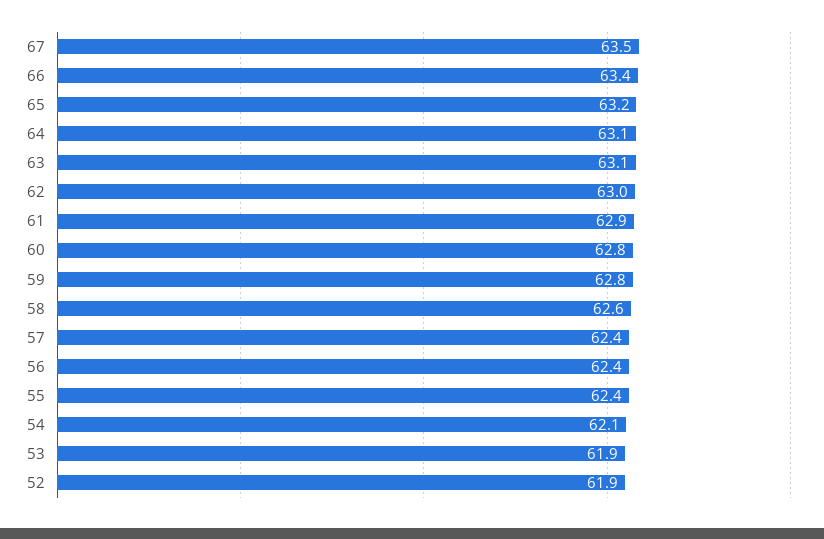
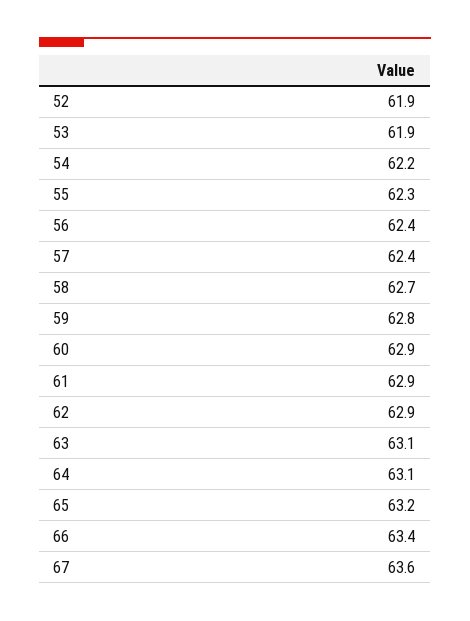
  {
-   "67": 63.5,
+   "67": 63.6,
    "66": 63.4,
    "65": 63.2,
    "64": 63.1,
    "63": 63.1,
-   "62": 63,
+   "62": 62.9,
    "61": 62.9,
-   "60": 62.8,
+   "60": 62.9,
    "59": 62.8,
-   "58": 62.6,
+   "58": 62.7,
    "57": 62.4,
    "56": 62.4,
-   "55": 62.4,
+   "55": 62.3,
-   "54": 62.1,
+   "54": 62.2,
    "53": 61.9,
    "52": 61.9
  }

